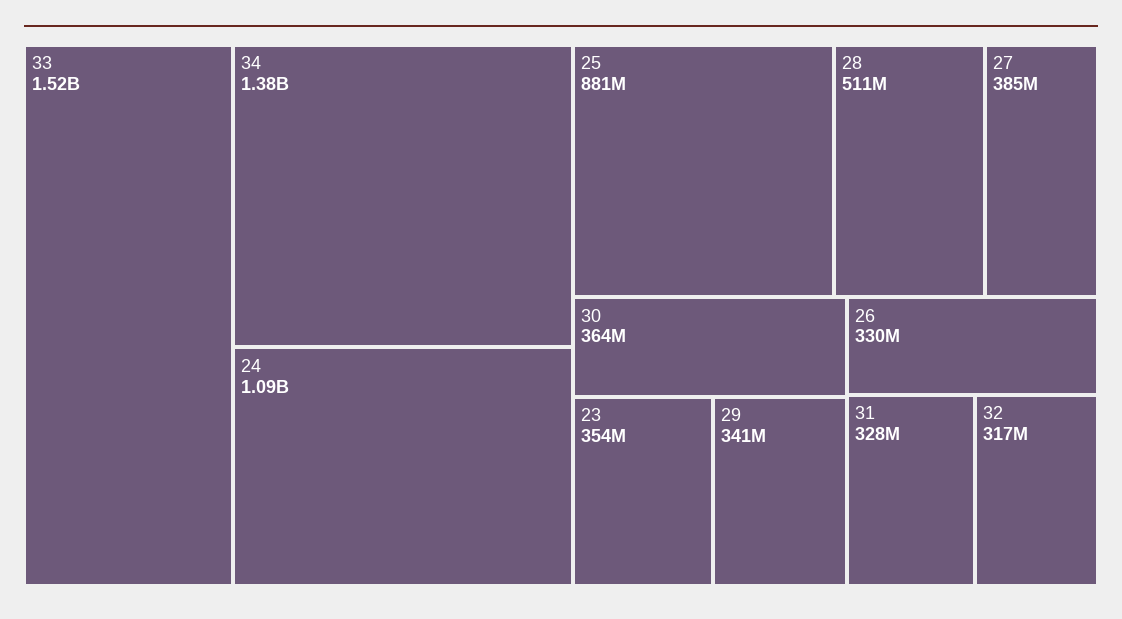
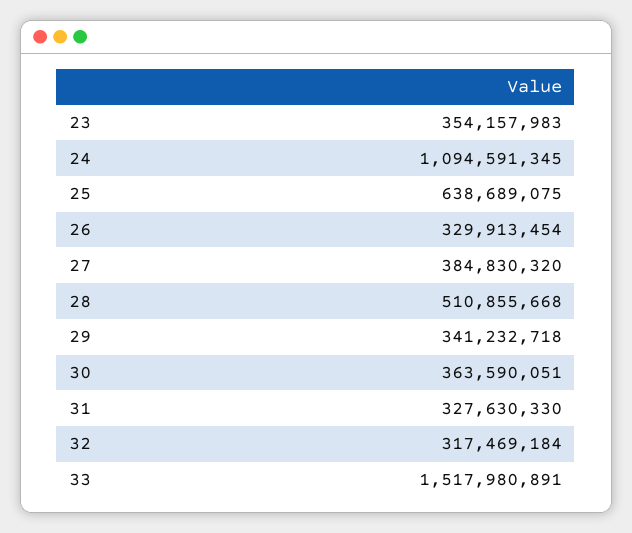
  {
    "33": 1517980891,
-   "34": 1380000000,
    "24": 1094591345,
-   "25": 881000000,
+   "25": 638689075,
    "28": 510855668,
    "27": 384830320,
    "30": 363590051,
    "23": 354157983,
    "29": 341232718,
    "26": 329913454,
    "31": 327630330,
    "32": 317469184
  }

